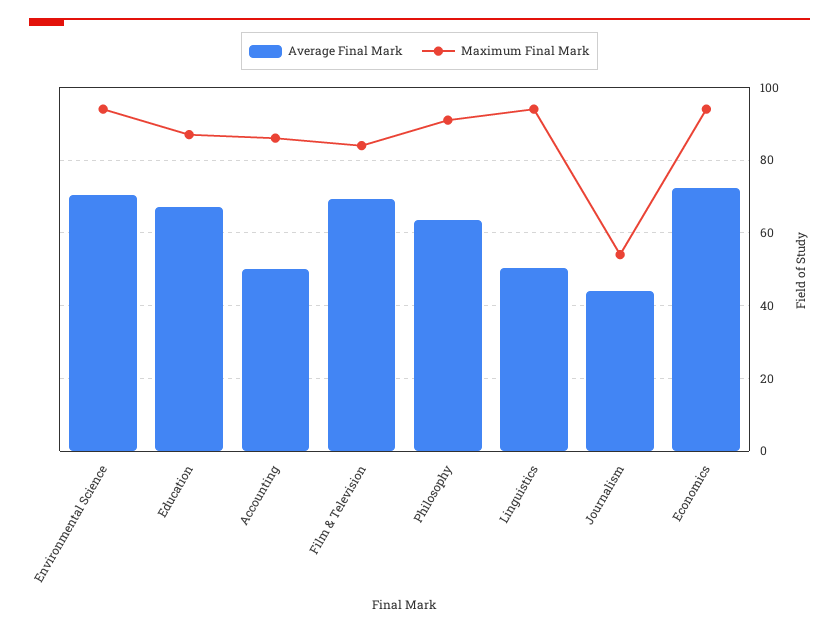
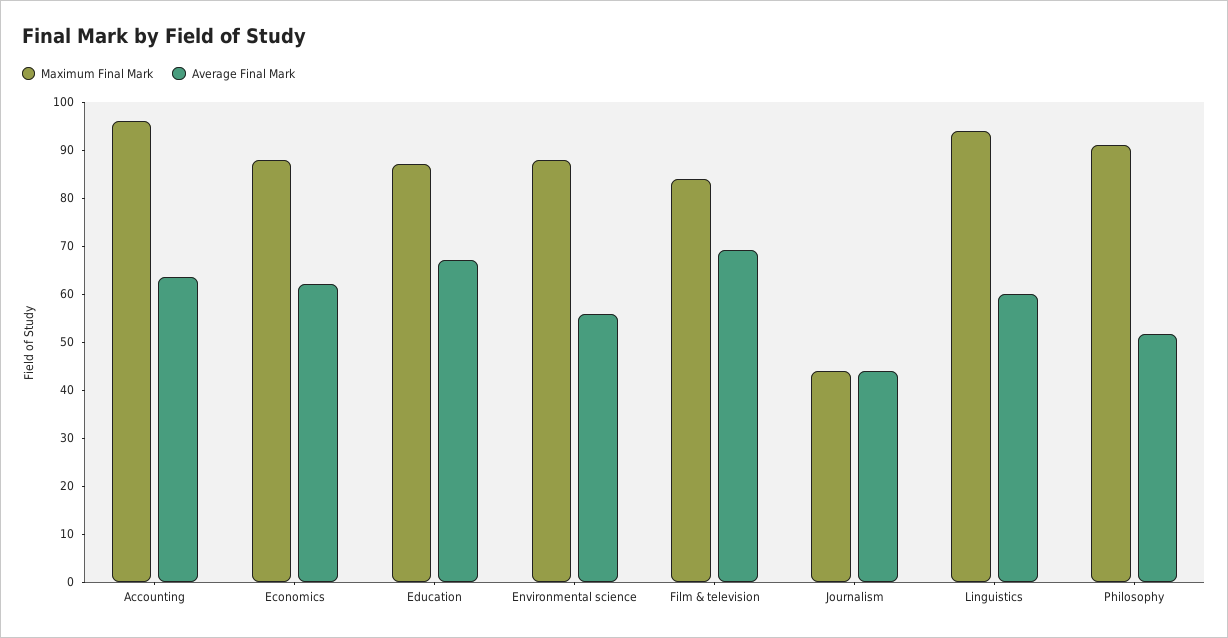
  {
    "Average Final Mark": {
-     "Environmental Science": 70,
+     "Environmental Science": 56,
      "Education": 68,
-     "Accounting": 50,
+     "Accounting": 64,
      "Film & Television": 70,
-     "Philosophy": 64,
+     "Philosophy": 52,
-     "Linguistics": 50,
+     "Linguistics": 60,
      "Journalism": 44,
-     "Economics": 72
+     "Economics": 62
    },
    "Maximum Final Mark": {
-     "Environmental Science": 94,
+     "Environmental Science": 88,
      "Education": 88,
-     "Accounting": 86,
+     "Accounting": 96,
      "Film & Television": 84,
      "Philosophy": 92,
      "Linguistics": 94,
-     "Journalism": 54,
+     "Journalism": 44,
-     "Economics": 94
+     "Economics": 88
    }
  }

